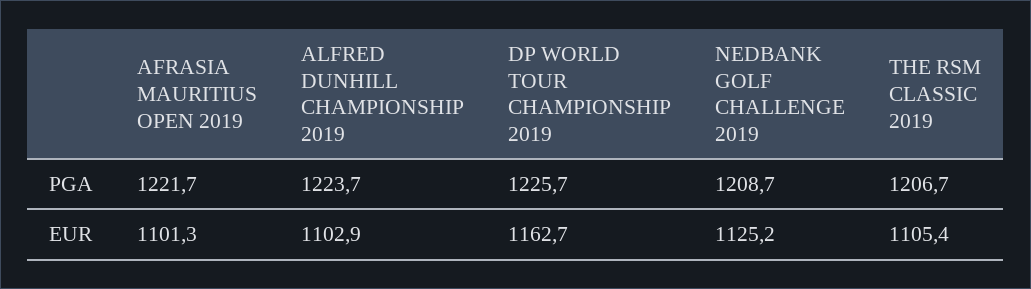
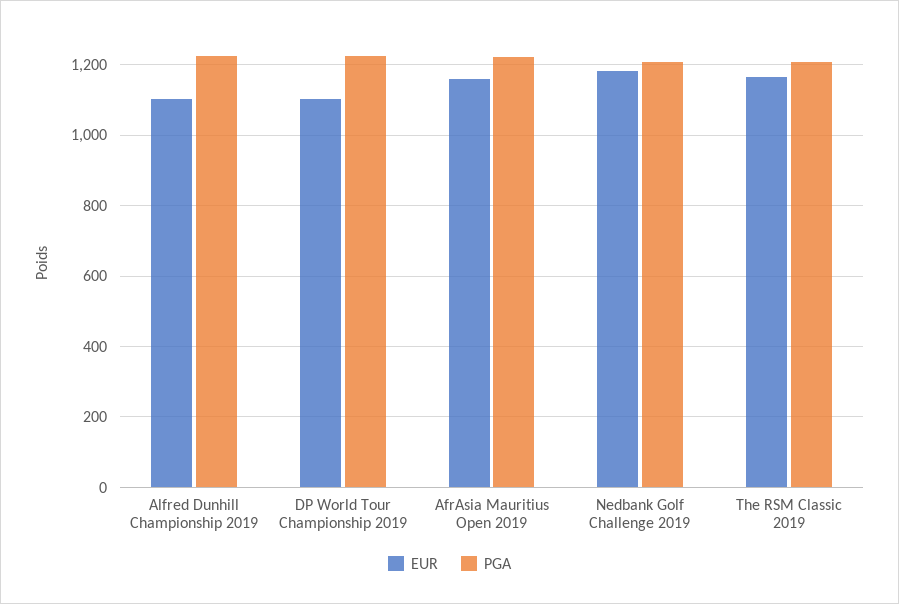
  {
    "PGA": {
      "AFRASIA MAURITIUS OPEN 2019": 1221.7,
      "ALFRED DUNHILL CHAMPIONSHIP 2019": 1223.7,
      "DP WORLD TOUR CHAMPIONSHIP 2019": 1225.7,
      "NEDBANK GOLF CHALLENGE 2019": 1208.7,
      "THE RSM CLASSIC 2019": 1206.7
    },
    "EUR": {
-     "AFRASIA MAURITIUS OPEN 2019": 1101.3,
+     "AFRASIA MAURITIUS OPEN 2019": 1160,
      "ALFRED DUNHILL CHAMPIONSHIP 2019": 1102.9,
-     "DP WORLD TOUR CHAMPIONSHIP 2019": 1162.7,
+     "DP WORLD TOUR CHAMPIONSHIP 2019": 1100,
-     "NEDBANK GOLF CHALLENGE 2019": 1125.2,
+     "NEDBANK GOLF CHALLENGE 2019": 1180,
-     "THE RSM CLASSIC 2019": 1105.4
+     "THE RSM CLASSIC 2019": 1160
    }
  }

